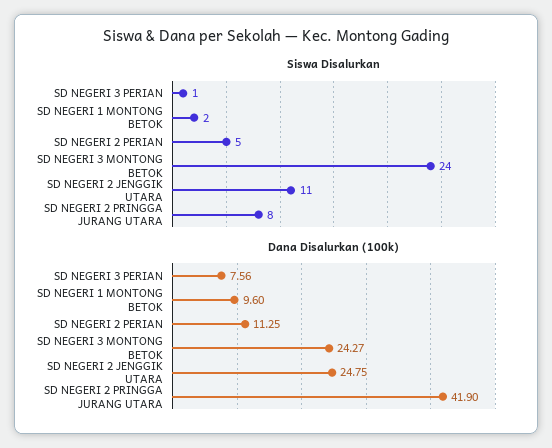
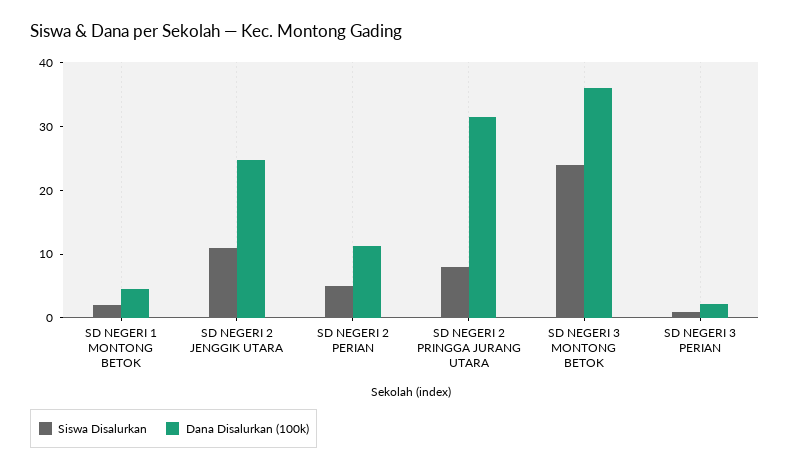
  {
    "Siswa Disalurkan": {
      "SD NEGERI 3 PERIAN": 1,
      "SD NEGERI 1 MONTONG BETOK": 2,
      "SD NEGERI 2 PERIAN": 5,
      "SD NEGERI 3 MONTONG BETOK": 24,
      "SD NEGERI 2 JENGGIK UTARA": 11,
      "SD NEGERI 2 PRINGGA JURANG UTARA": 8
    },
    "Dana Disalurkan (100k)": {
-     "SD NEGERI 3 PERIAN": 7.56,
+     "SD NEGERI 3 PERIAN": 2,
-     "SD NEGERI 1 MONTONG BETOK": 9.6,
+     "SD NEGERI 1 MONTONG BETOK": 4,
      "SD NEGERI 2 PERIAN": 11.25,
-     "SD NEGERI 3 MONTONG BETOK": 24.27,
+     "SD NEGERI 3 MONTONG BETOK": 36,
      "SD NEGERI 2 JENGGIK UTARA": 24.75,
-     "SD NEGERI 2 PRINGGA JURANG UTARA": 41.9
+     "SD NEGERI 2 PRINGGA JURANG UTARA": 32
    }
  }

